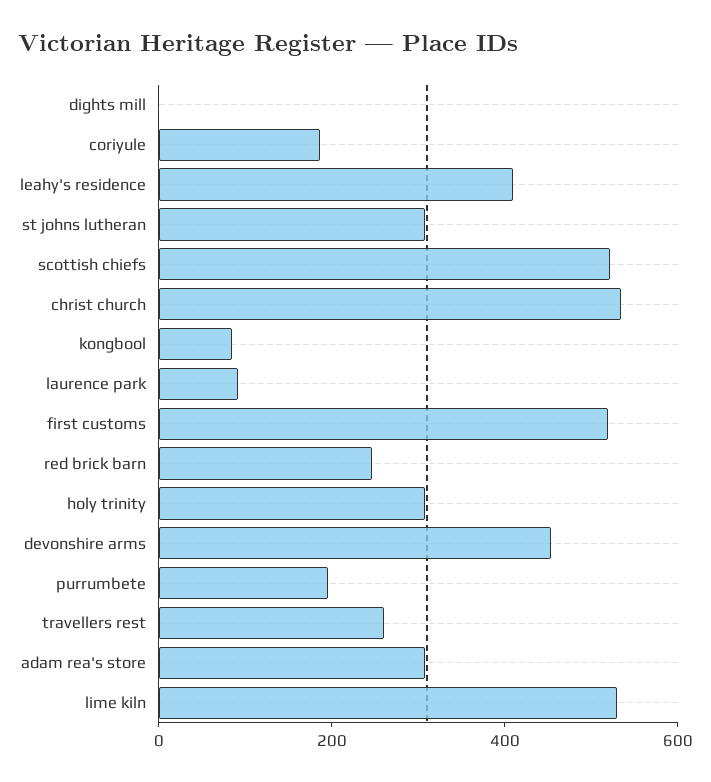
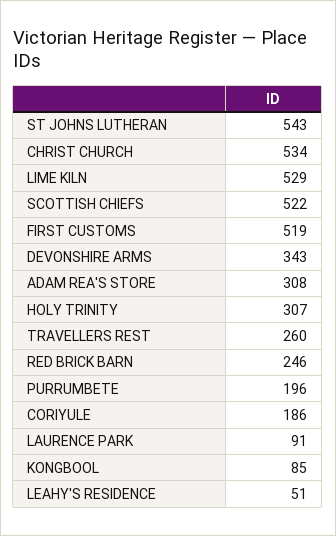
  {
-   "dights mill": 0,
    "coriyule": 186,
-   "leahy's residence": 400,
+   "leahy's residence": 51,
-   "st johns lutheran": 300,
+   "st johns lutheran": 543,
    "scottish chiefs": 522,
    "christ church": 534,
    "kongbool": 85,
    "laurence park": 91,
    "first customs": 519,
    "red brick barn": 246,
    "holy trinity": 307,
-   "devonshire arms": 450,
+   "devonshire arms": 343,
    "purrumbete": 196,
    "travellers rest": 260,
    "adam rea's store": 308,
    "lime kiln": 529
  }

